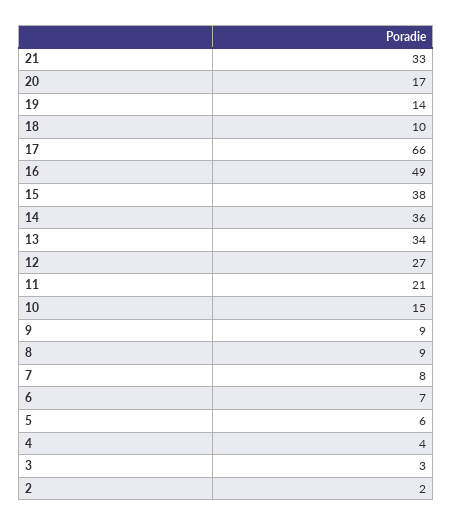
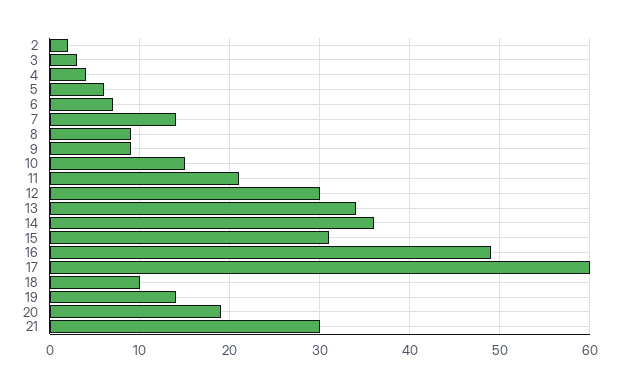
  {
-   "21": 33,
+   "21": 30,
-   "20": 17,
+   "20": 19,
    "19": 14,
    "18": 10,
-   "17": 66,
+   "17": 60,
    "16": 49,
-   "15": 38,
+   "15": 31,
    "14": 36,
    "13": 34,
-   "12": 27,
+   "12": 30,
    "11": 21,
    "10": 15,
    "9": 9,
    "8": 9,
-   "7": 8,
+   "7": 14,
    "6": 7,
    "5": 6,
    "4": 4,
    "3": 3,
    "2": 2
  }

